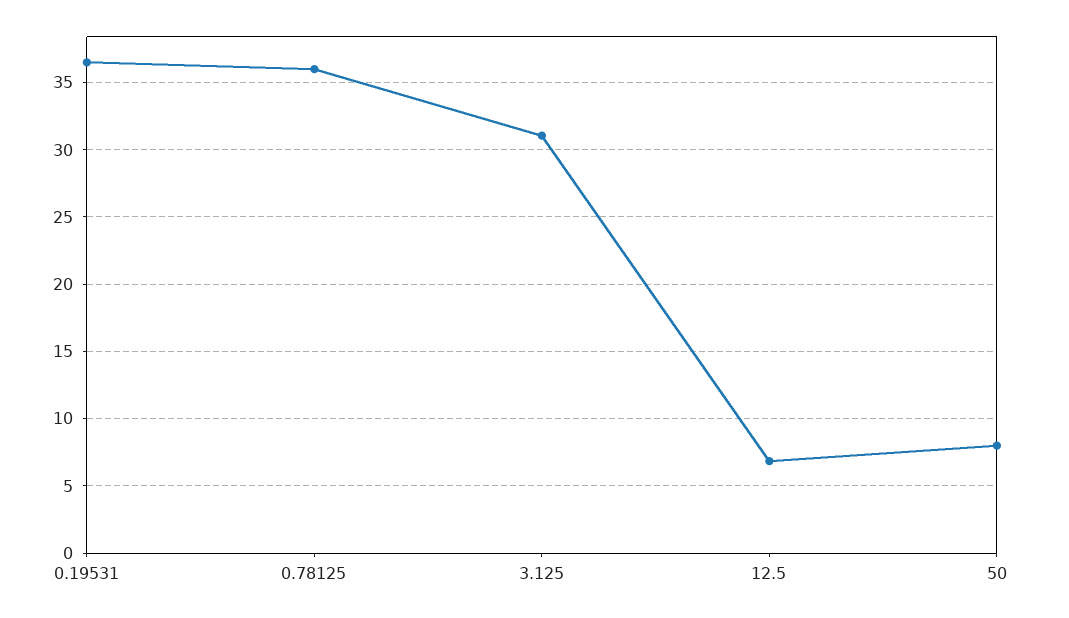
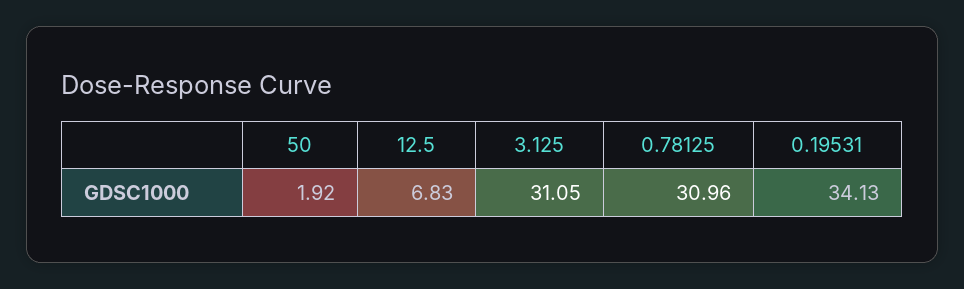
  {
-   "0.19531": 36.5,
+   "0.19531": 34.13,
-   "0.78125": 36,
+   "0.78125": 30.96,
    "3.125": 31.05,
    "12.5": 6.83,
-   "50": 8
+   "50": 1.92
  }

